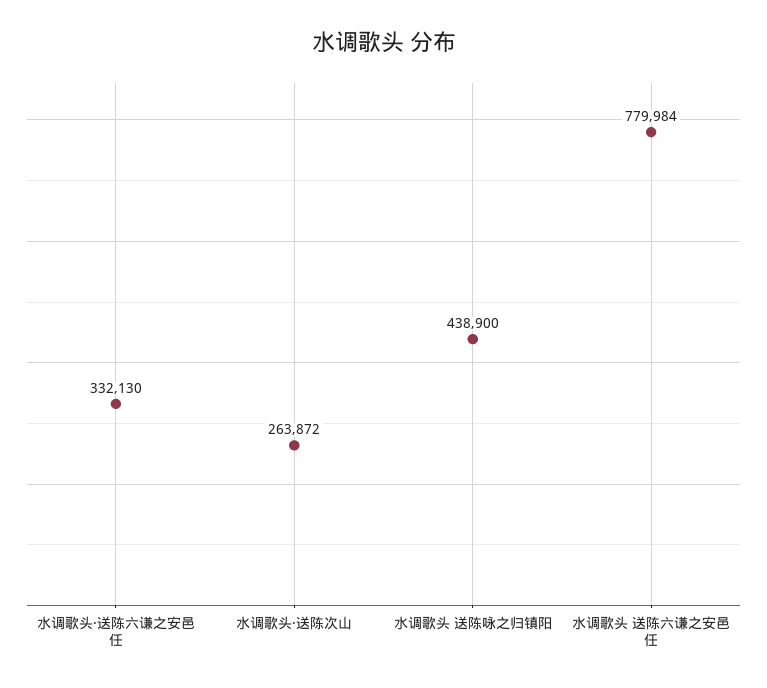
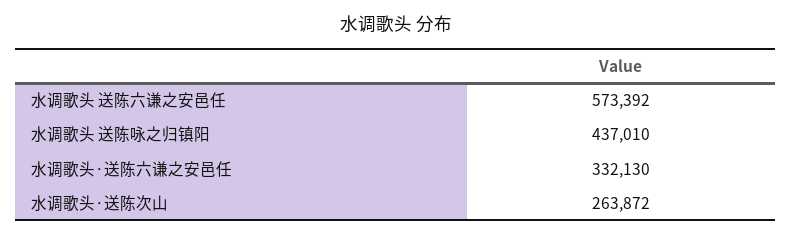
  {
    "水调歌头·送陈六谦之安邑任": 332130,
    "水调歌头·送陈次山": 263872,
-   "水调歌头 送陈咏之归镇阳": 438900,
+   "水调歌头 送陈咏之归镇阳": 437010,
-   "水调歌头 送陈六谦之安邑任": 779984
+   "水调歌头 送陈六谦之安邑任": 573392
  }

